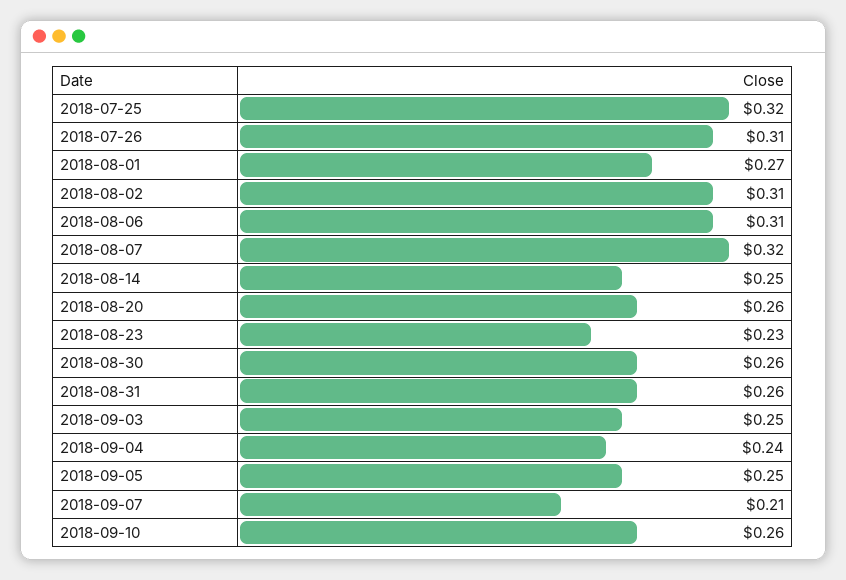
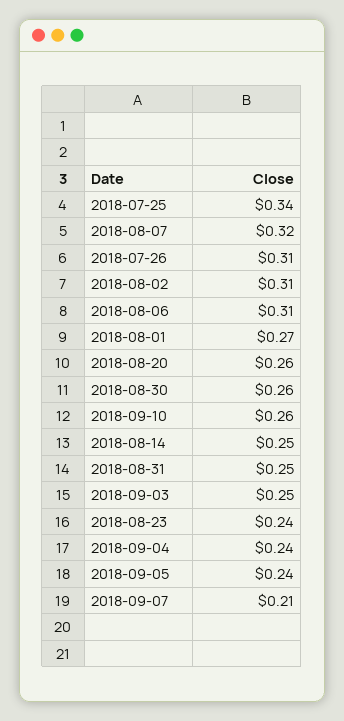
  {
-   "2018-07-25": 0.32,
+   "2018-07-25": 0.34,
    "2018-07-26": 0.31,
    "2018-08-01": 0.27,
    "2018-08-02": 0.31,
    "2018-08-06": 0.31,
    "2018-08-07": 0.32,
    "2018-08-14": 0.25,
    "2018-08-20": 0.26,
-   "2018-08-23": 0.23,
+   "2018-08-23": 0.24,
    "2018-08-30": 0.26,
-   "2018-08-31": 0.26,
+   "2018-08-31": 0.25,
    "2018-09-03": 0.25,
    "2018-09-04": 0.24,
-   "2018-09-05": 0.25,
+   "2018-09-05": 0.24,
    "2018-09-07": 0.21,
    "2018-09-10": 0.26
  }

